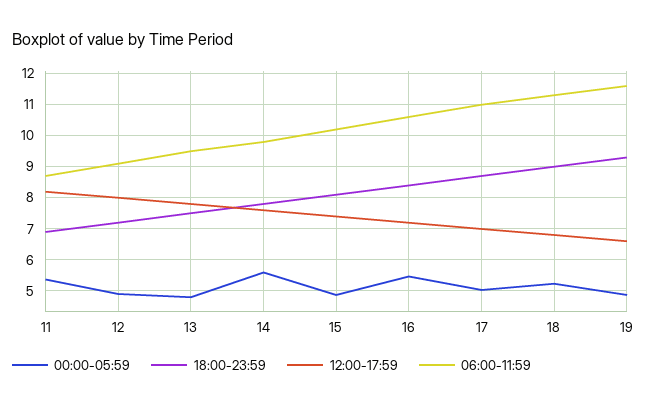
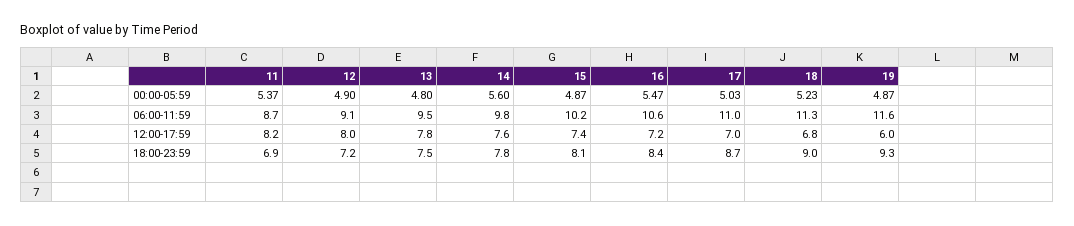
  {
    "00:00-05:59": {
      "11": 5.37,
      "12": 4.9,
      "13": 4.8,
      "14": 5.6,
      "15": 4.87,
      "16": 5.47,
      "17": 5.03,
      "18": 5.23,
      "19": 4.87
    },
    "18:00-23:59": {
      "11": 6.9,
      "12": 7.2,
      "13": 7.5,
      "14": 7.8,
      "15": 8.1,
      "16": 8.4,
      "17": 8.7,
      "18": 9,
      "19": 9.3
    },
    "12:00-17:59": {
      "11": 8.2,
      "12": 8,
      "13": 7.8,
      "14": 7.6,
      "15": 7.4,
      "16": 7.2,
      "17": 7,
      "18": 6.8,
-     "19": 6.6
+     "19": 6
    },
    "06:00-11:59": {
      "11": 8.7,
      "12": 9.1,
      "13": 9.5,
      "14": 9.8,
      "15": 10.2,
      "16": 10.6,
      "17": 11,
      "18": 11.3,
      "19": 11.6
    }
  }

